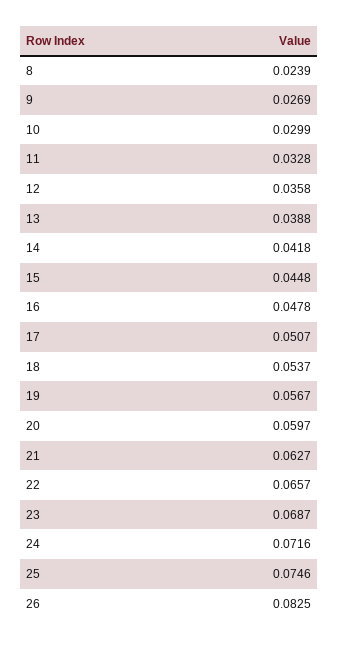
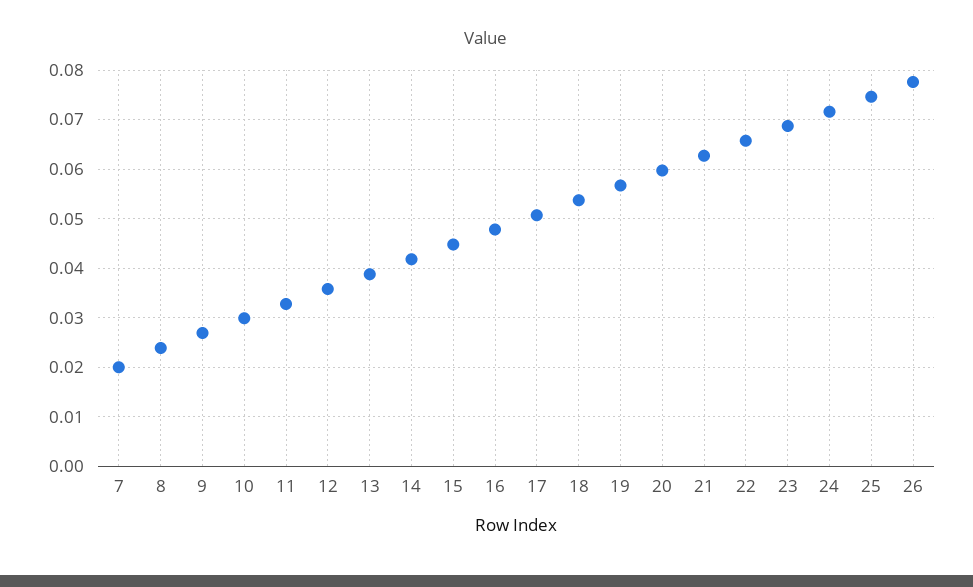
  {
    "8": 0.0239,
    "9": 0.0269,
    "10": 0.0299,
    "11": 0.0328,
    "12": 0.0358,
    "13": 0.0388,
    "14": 0.0418,
    "15": 0.0448,
    "16": 0.0478,
    "17": 0.0507,
    "18": 0.0537,
    "19": 0.0567,
    "20": 0.0597,
    "21": 0.0627,
    "22": 0.0657,
    "23": 0.0687,
    "24": 0.0716,
    "25": 0.0746,
-   "26": 0.0825
+   "26": 0.078,
+   "7": 0.02
  }

